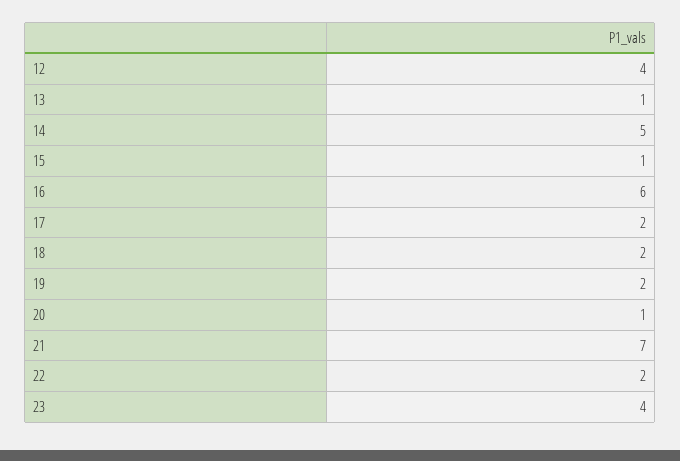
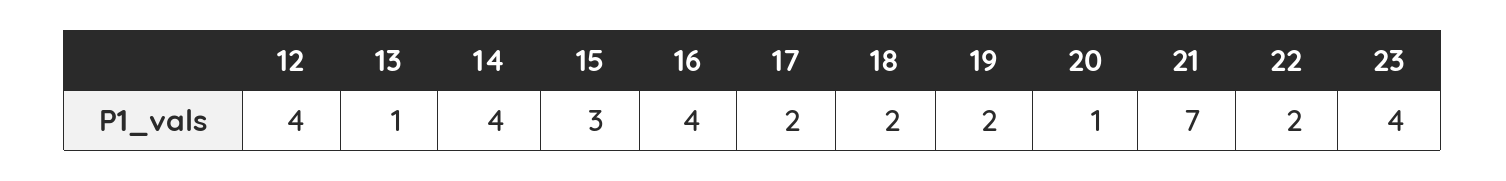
  {
    "12": 4,
    "13": 1,
-   "14": 5,
+   "14": 4,
-   "15": 1,
+   "15": 3,
-   "16": 6,
+   "16": 4,
    "17": 2,
    "18": 2,
    "19": 2,
    "20": 1,
    "21": 7,
    "22": 2,
    "23": 4
  }

